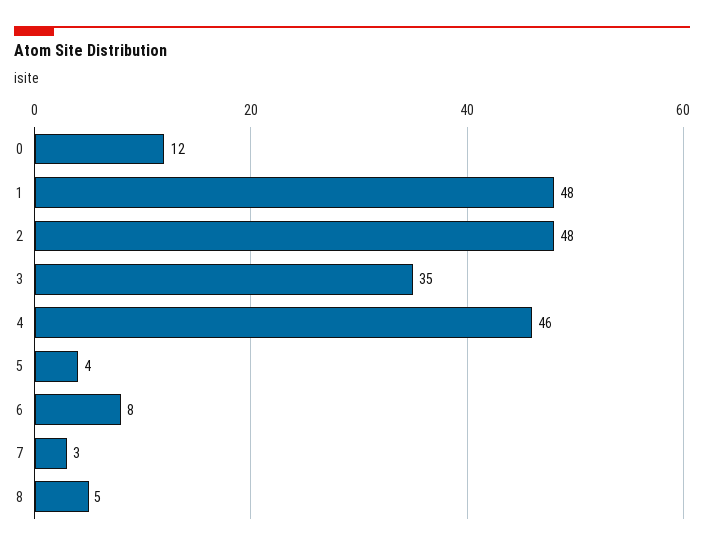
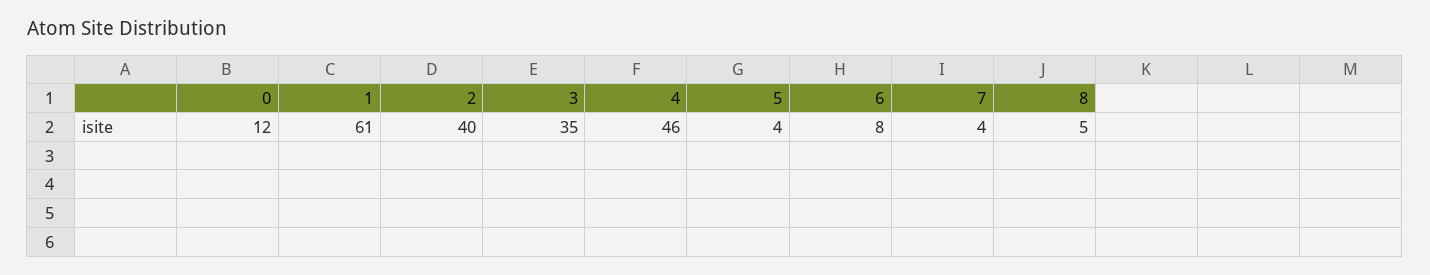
  {
    "0": 12,
-   "1": 48,
+   "1": 61,
-   "2": 48,
+   "2": 40,
    "3": 35,
    "4": 46,
    "5": 4,
    "6": 8,
-   "7": 3,
+   "7": 4,
    "8": 5
  }

